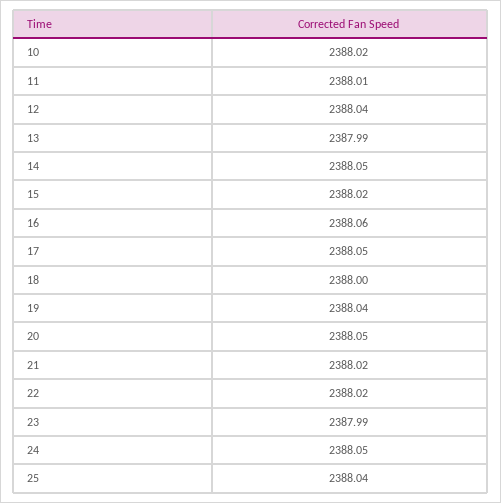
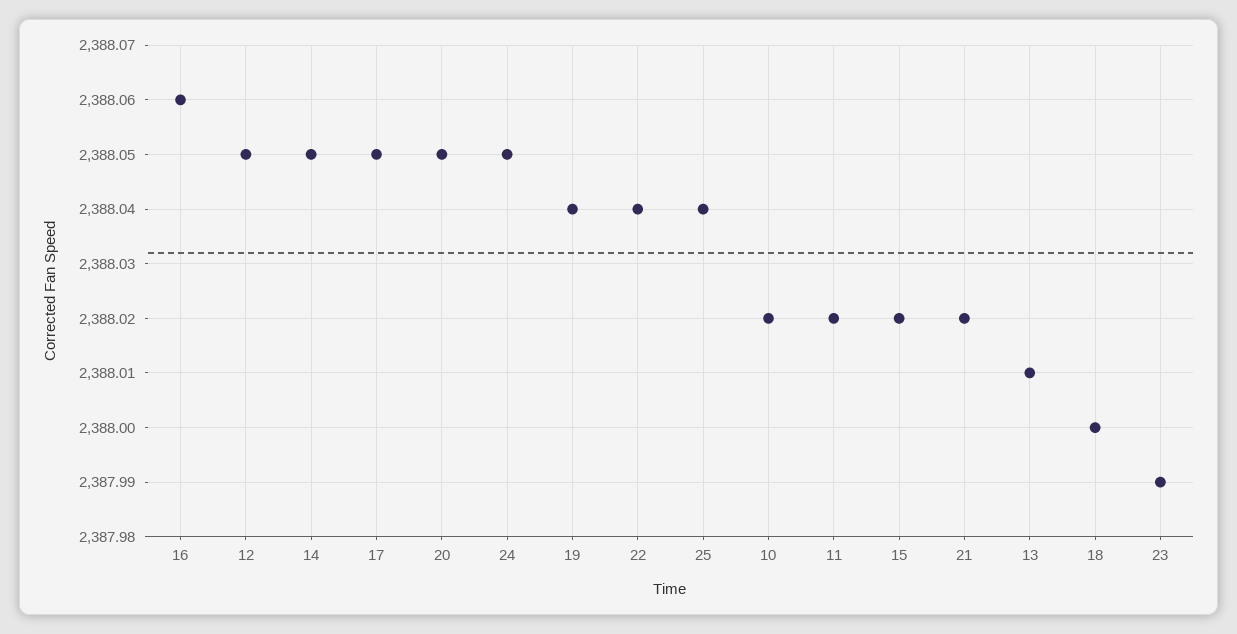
  {
    "10": 2388.02,
-   "11": 2388.01,
+   "11": 2388.02,
-   "12": 2388.04,
+   "12": 2388.05,
-   "13": 2387.99,
+   "13": 2388.01,
    "14": 2388.05,
    "15": 2388.02,
    "16": 2388.06,
    "17": 2388.05,
    "18": 2388,
    "19": 2388.04,
    "20": 2388.05,
    "21": 2388.02,
-   "22": 2388.02,
+   "22": 2388.04,
    "23": 2387.99,
    "24": 2388.05,
    "25": 2388.04
  }

